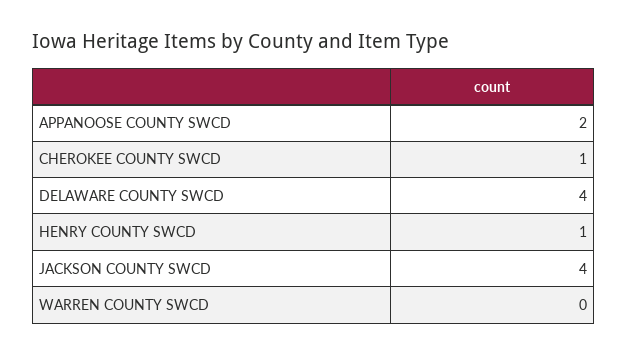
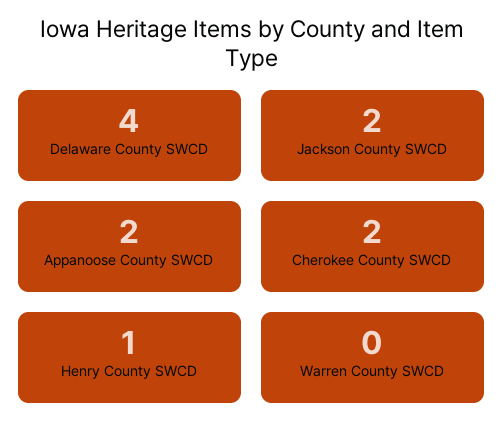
  {
    "APPANOOSE COUNTY SWCD": 2,
-   "CHEROKEE COUNTY SWCD": 1,
+   "CHEROKEE COUNTY SWCD": 2,
    "DELAWARE COUNTY SWCD": 4,
    "HENRY COUNTY SWCD": 1,
-   "JACKSON COUNTY SWCD": 4,
+   "JACKSON COUNTY SWCD": 2,
    "WARREN COUNTY SWCD": 0
  }

